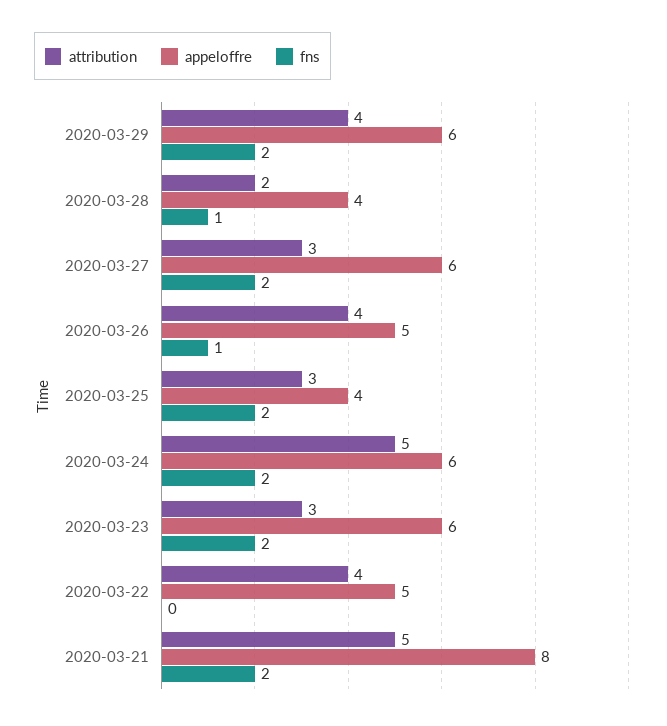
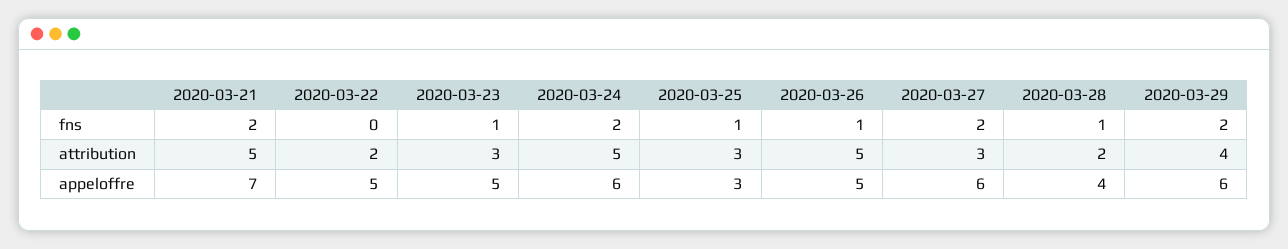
  {
    "attribution": {
      "2020-03-29": 4,
      "2020-03-28": 2,
      "2020-03-27": 3,
-     "2020-03-26": 4,
+     "2020-03-26": 5,
      "2020-03-25": 3,
      "2020-03-24": 5,
      "2020-03-23": 3,
-     "2020-03-22": 4,
+     "2020-03-22": 2,
      "2020-03-21": 5
    },
    "appeloffre": {
      "2020-03-29": 6,
      "2020-03-28": 4,
      "2020-03-27": 6,
      "2020-03-26": 5,
-     "2020-03-25": 4,
+     "2020-03-25": 3,
      "2020-03-24": 6,
-     "2020-03-23": 6,
+     "2020-03-23": 5,
      "2020-03-22": 5,
-     "2020-03-21": 8
+     "2020-03-21": 7
    },
    "fns": {
      "2020-03-29": 2,
      "2020-03-28": 1,
      "2020-03-27": 2,
      "2020-03-26": 1,
-     "2020-03-25": 2,
+     "2020-03-25": 1,
      "2020-03-24": 2,
-     "2020-03-23": 2,
+     "2020-03-23": 1,
      "2020-03-22": 0,
      "2020-03-21": 2
    }
  }

